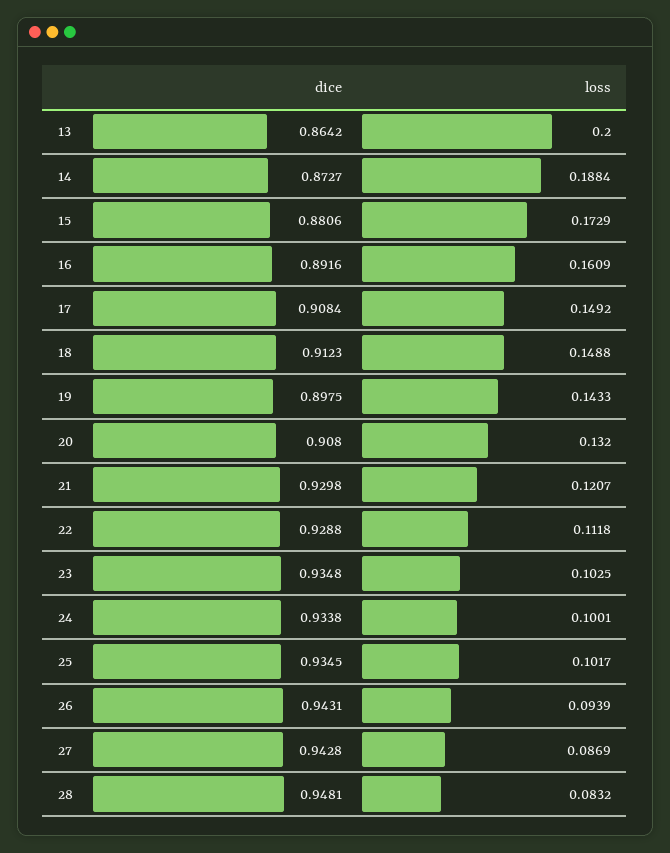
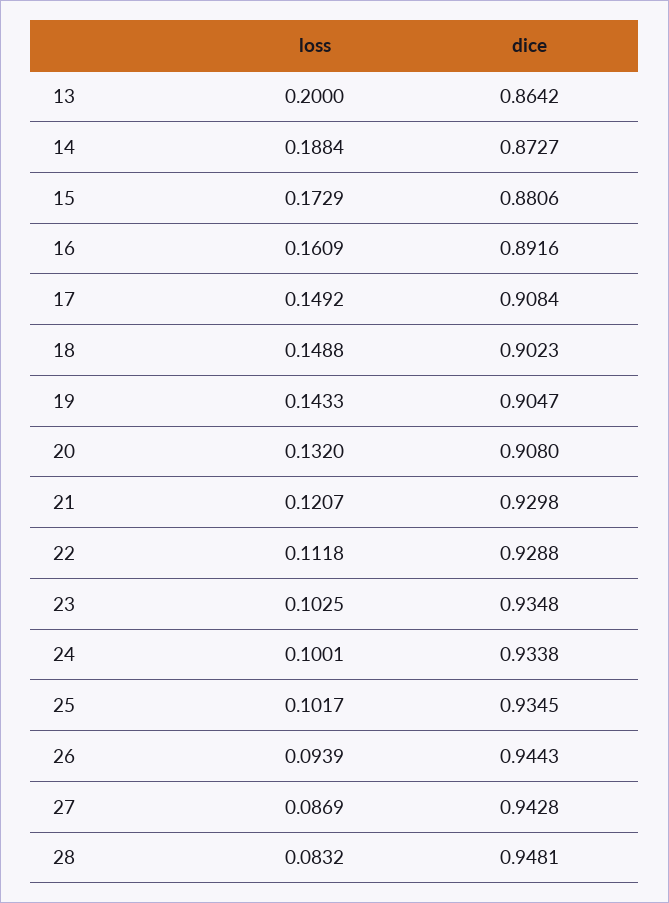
  {
    "dice": {
      "13": 0.8642,
      "14": 0.8727,
      "15": 0.8806,
      "16": 0.8916,
      "17": 0.9084,
-     "18": 0.9123,
+     "18": 0.9023,
-     "19": 0.8975,
+     "19": 0.9047,
      "20": 0.908,
      "21": 0.9298,
      "22": 0.9288,
      "23": 0.9348,
      "24": 0.9338,
      "25": 0.9345,
-     "26": 0.9431,
+     "26": 0.9443,
      "27": 0.9428,
      "28": 0.9481
    },
    "loss": {
      "13": 0.2,
      "14": 0.1884,
      "15": 0.1729,
      "16": 0.1609,
      "17": 0.1492,
      "18": 0.1488,
      "19": 0.1433,
      "20": 0.132,
      "21": 0.1207,
      "22": 0.1118,
      "23": 0.1025,
      "24": 0.1001,
      "25": 0.1017,
      "26": 0.0939,
      "27": 0.0869,
      "28": 0.0832
    }
  }

